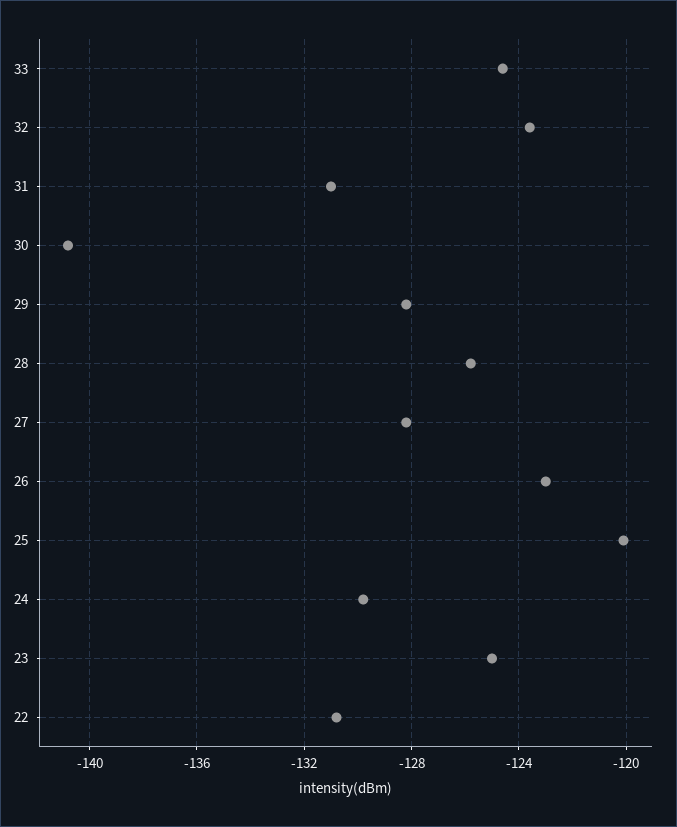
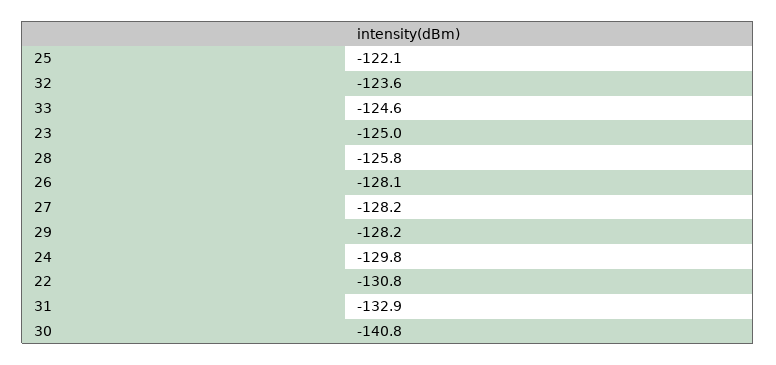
  {
    "33": -124.6,
    "32": -123.6,
-   "31": -131,
+   "31": -132.9,
    "30": -140.8,
    "29": -128.2,
    "28": -125.8,
    "27": -128.2,
-   "26": -123,
+   "26": -128.1,
-   "25": -120,
+   "25": -122.1,
    "24": -129.8,
    "23": -125,
    "22": -130.8
  }

